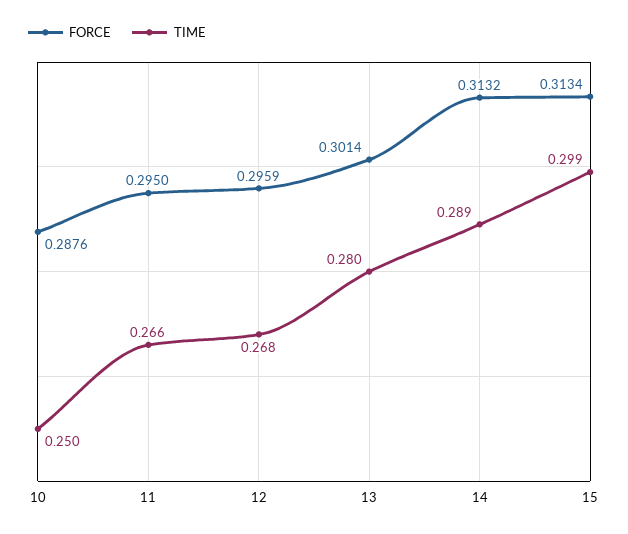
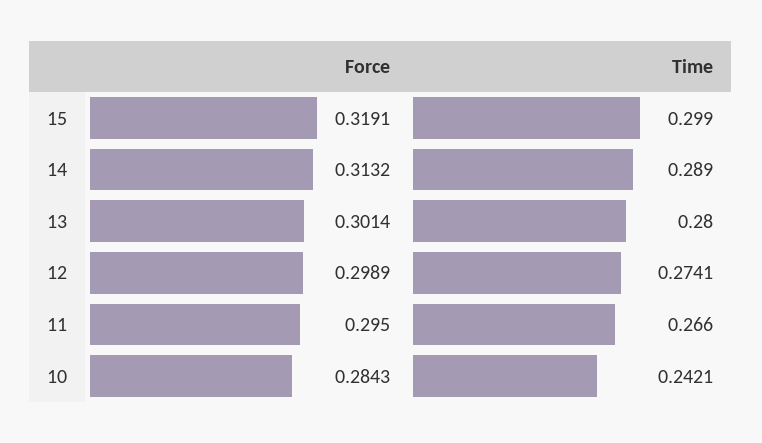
  {
    "FORCE": {
-     "10": 0.2876,
+     "10": 0.2843,
      "11": 0.295,
-     "12": 0.2959,
+     "12": 0.2989,
      "13": 0.3014,
      "14": 0.3132,
-     "15": 0.3134
+     "15": 0.3191
    },
    "TIME": {
-     "10": 0.25,
+     "10": 0.2421,
      "11": 0.266,
-     "12": 0.268,
+     "12": 0.2741,
      "13": 0.28,
      "14": 0.289,
      "15": 0.299
    }
  }

